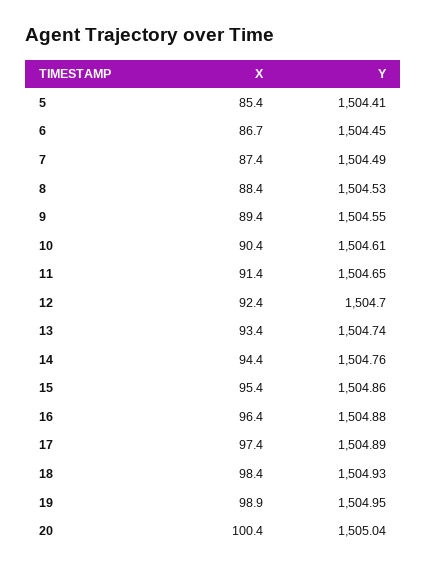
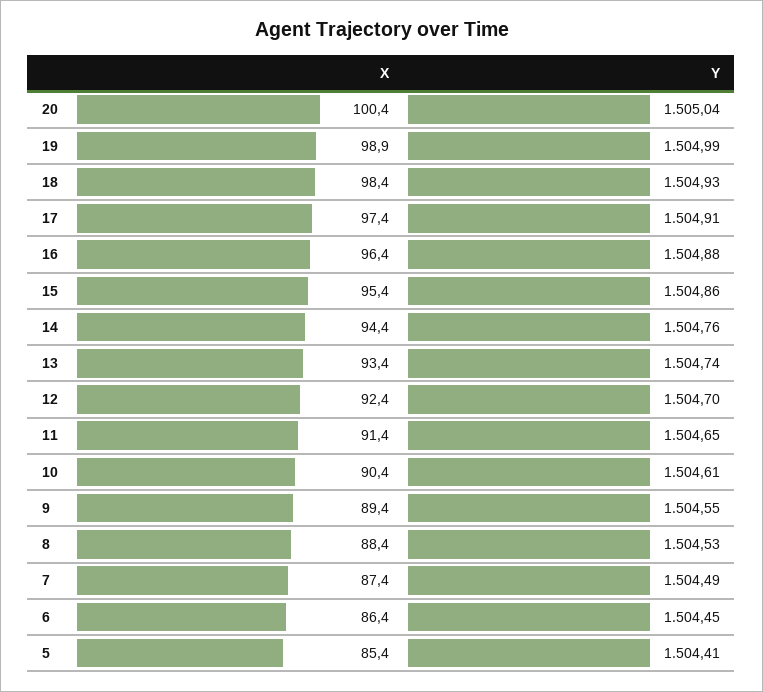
  {
    "X": {
      "5": 85.4,
-     "6": 86.7,
+     "6": 86.4,
      "7": 87.4,
      "8": 88.4,
      "9": 89.4,
      "10": 90.4,
      "11": 91.4,
      "12": 92.4,
      "13": 93.4,
      "14": 94.4,
      "15": 95.4,
      "16": 96.4,
      "17": 97.4,
      "18": 98.4,
      "19": 98.9,
      "20": 100.4
    },
    "Y": {
      "5": 1504.41,
      "6": 1504.45,
      "7": 1504.49,
      "8": 1504.53,
      "9": 1504.55,
      "10": 1504.61,
      "11": 1504.65,
      "12": 1504.7,
      "13": 1504.74,
      "14": 1504.76,
      "15": 1504.86,
      "16": 1504.88,
-     "17": 1504.89,
+     "17": 1504.91,
      "18": 1504.93,
-     "19": 1504.95,
+     "19": 1504.99,
      "20": 1505.04
    }
  }

